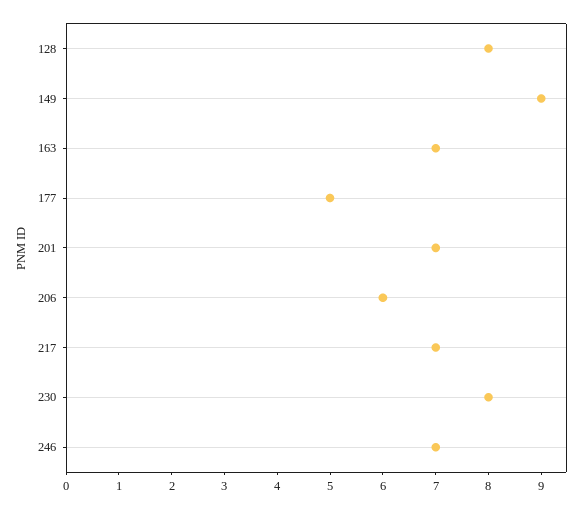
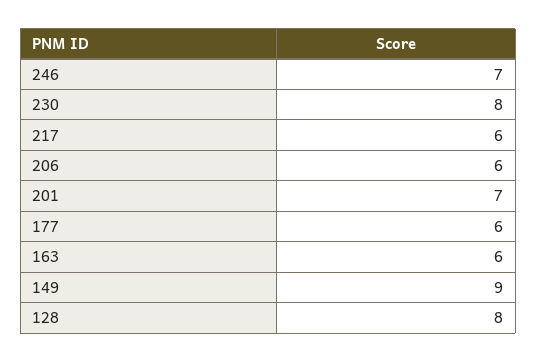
  {
    "128": 8,
    "149": 9,
-   "163": 7,
+   "163": 6,
-   "177": 5,
+   "177": 6,
    "201": 7,
    "206": 6,
-   "217": 7,
+   "217": 6,
    "230": 8,
    "246": 7
  }

